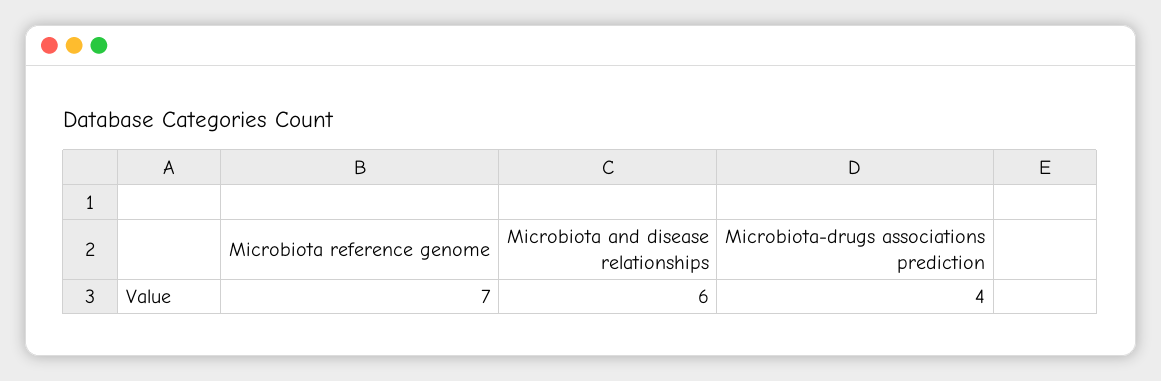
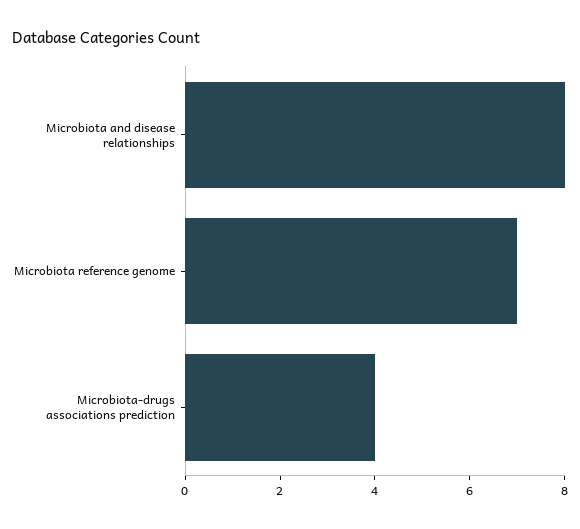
  {
    "Microbiota reference genome": 7,
-   "Microbiota and disease relationships": 6,
+   "Microbiota and disease relationships": 8,
    "Microbiota-drugs associations prediction": 4
  }

